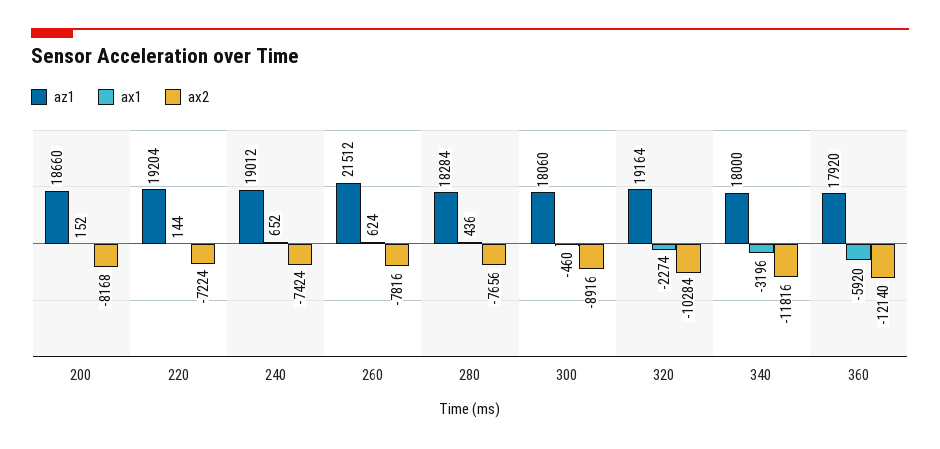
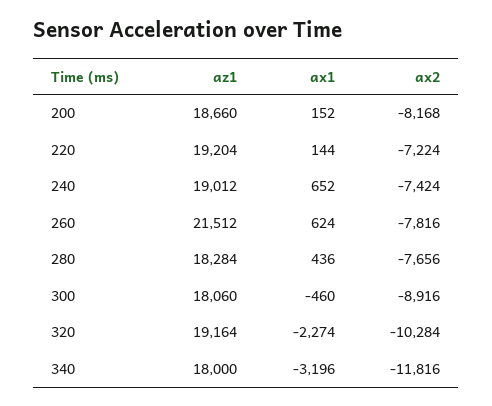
  {
    "az1": {
      "200": 18660,
      "220": 19204,
      "240": 19012,
      "260": 21512,
      "280": 18284,
      "300": 18060,
      "320": 19164,
-     "340": 18000,
+     "340": 18000
-     "360": 17920
    },
    "ax1": {
      "200": 152,
      "220": 144,
      "240": 652,
      "260": 624,
      "280": 436,
      "300": -460,
      "320": -2274,
-     "340": -3196,
+     "340": -3196
-     "360": -5920
    },
    "ax2": {
      "200": -8168,
      "220": -7224,
      "240": -7424,
      "260": -7816,
      "280": -7656,
      "300": -8916,
      "320": -10284,
-     "340": -11816,
+     "340": -11816
-     "360": -12140
    }
  }

